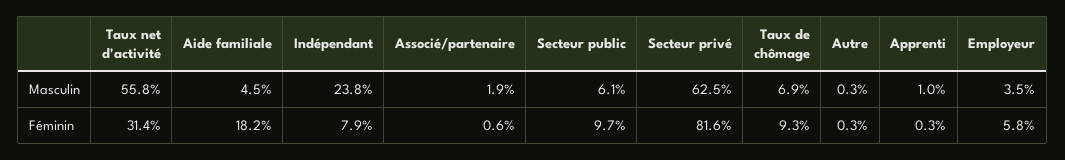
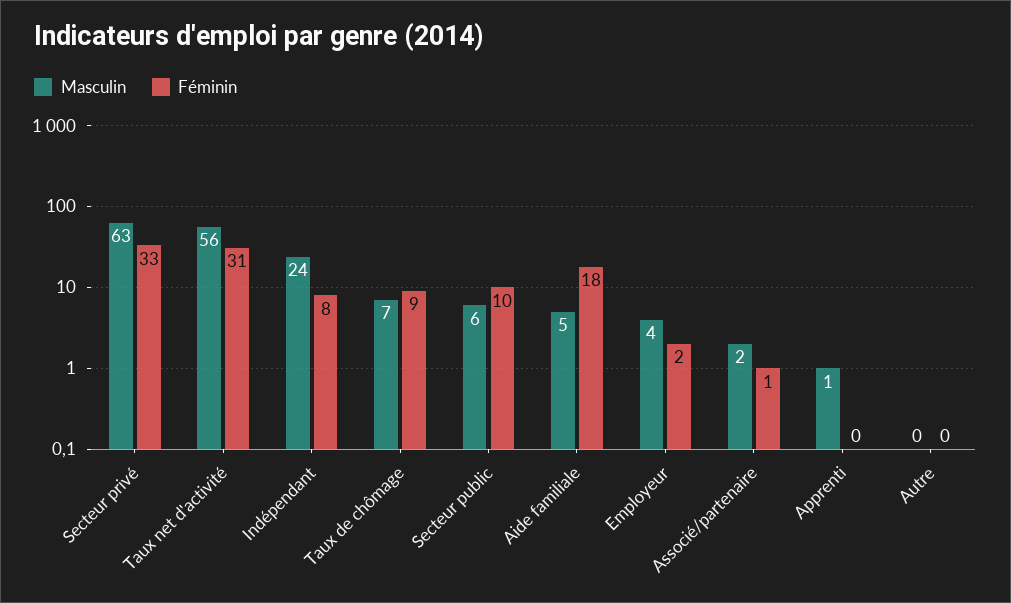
  {
    "Masculin": {
      "Taux net d'activité": 55.8,
      "Aide familiale": 4.5,
      "Indépendant": 23.8,
      "Associé/partenaire": 1.9,
      "Secteur public": 6.1,
      "Secteur privé": 62.5,
      "Taux de chômage": 6.9,
      "Autre": 0.3,
      "Apprenti": 1,
      "Employeur": 3.5
    },
    "Féminin": {
      "Taux net d'activité": 31.4,
      "Aide familiale": 18.2,
      "Indépendant": 7.9,
      "Associé/partenaire": 0.6,
      "Secteur public": 9.7,
-     "Secteur privé": 81.6,
+     "Secteur privé": 33,
      "Taux de chômage": 9.3,
      "Autre": 0.3,
      "Apprenti": 0.3,
-     "Employeur": 5.8
+     "Employeur": 2
    }
  }

